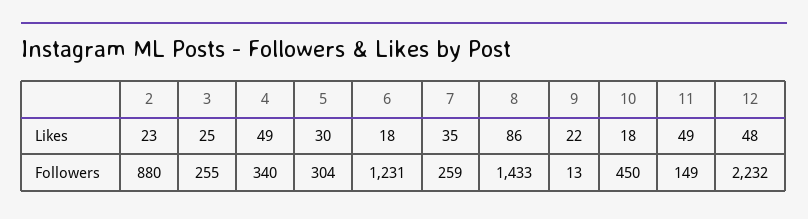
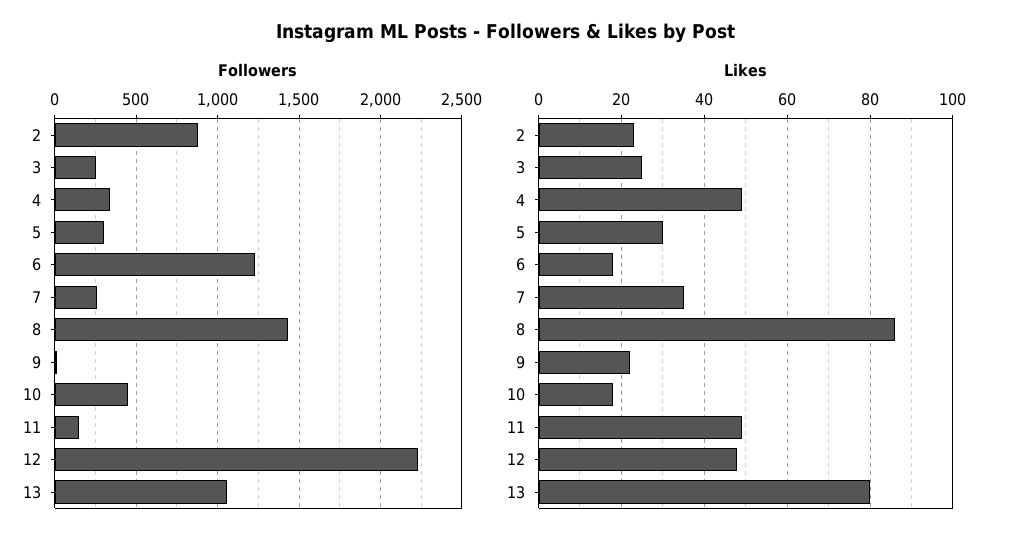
  {
    "Likes": {
      "2": 23,
      "3": 25,
      "4": 49,
      "5": 30,
      "6": 18,
      "7": 35,
      "8": 86,
      "9": 22,
      "10": 18,
      "11": 49,
-     "12": 48
+     "12": 48,
+     "13": 80
    },
    "Followers": {
      "2": 880,
      "3": 255,
      "4": 340,
      "5": 304,
      "6": 1231,
      "7": 259,
      "8": 1433,
      "9": 13,
      "10": 450,
      "11": 149,
-     "12": 2232
+     "12": 2232,
+     "13": 1050
    }
  }

